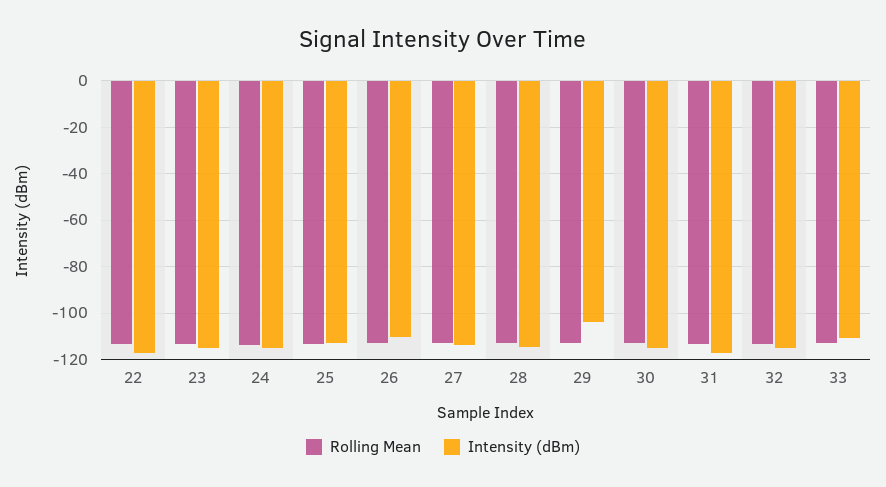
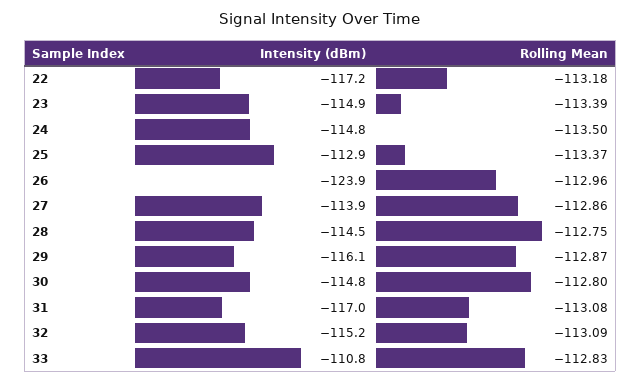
  {
    "Rolling Mean": {
      "22": -113.18,
      "23": -113.39,
      "24": -113.5,
      "25": -113.37,
      "26": -112.96,
      "27": -112.86,
      "28": -112.75,
      "29": -112.87,
      "30": -112.8,
      "31": -113.08,
      "32": -113.09,
      "33": -112.83
    },
    "Intensity (dBm)": {
      "22": -117.2,
      "23": -114.9,
      "24": -114.8,
      "25": -112.9,
-     "26": -110,
+     "26": -123.9,
      "27": -113.9,
      "28": -114.5,
-     "29": -105,
+     "29": -116.1,
      "30": -114.8,
      "31": -117,
      "32": -115.2,
      "33": -110.8
    }
  }

